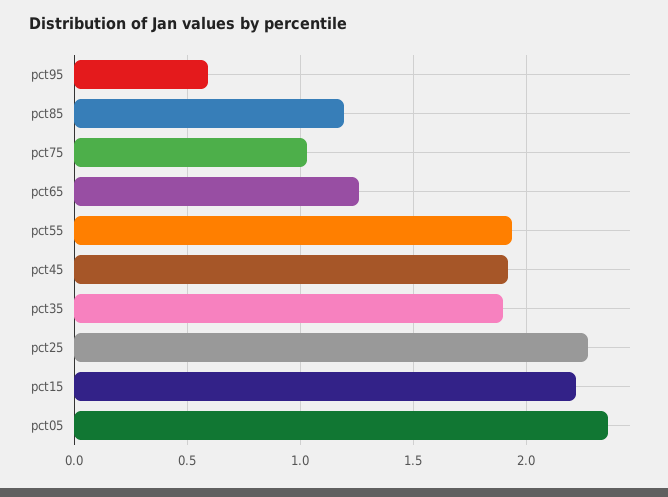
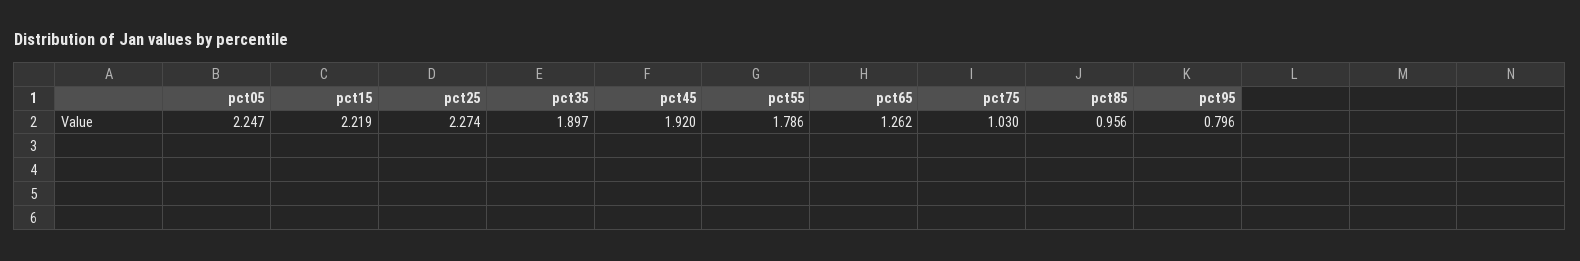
  {
-   "pct95": 0.6,
+   "pct95": 0.796,
-   "pct85": 1.2,
+   "pct85": 0.956,
    "pct75": 1.03,
    "pct65": 1.262,
-   "pct55": 1.95,
+   "pct55": 1.786,
    "pct45": 1.92,
    "pct35": 1.897,
    "pct25": 2.274,
    "pct15": 2.219,
-   "pct05": 2.35
+   "pct05": 2.247
  }

